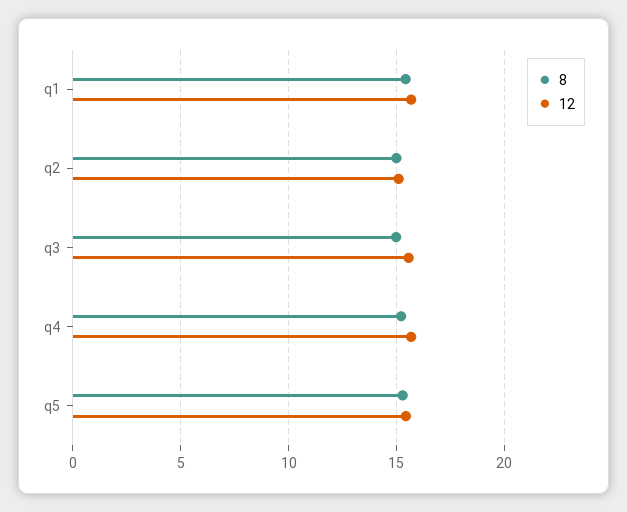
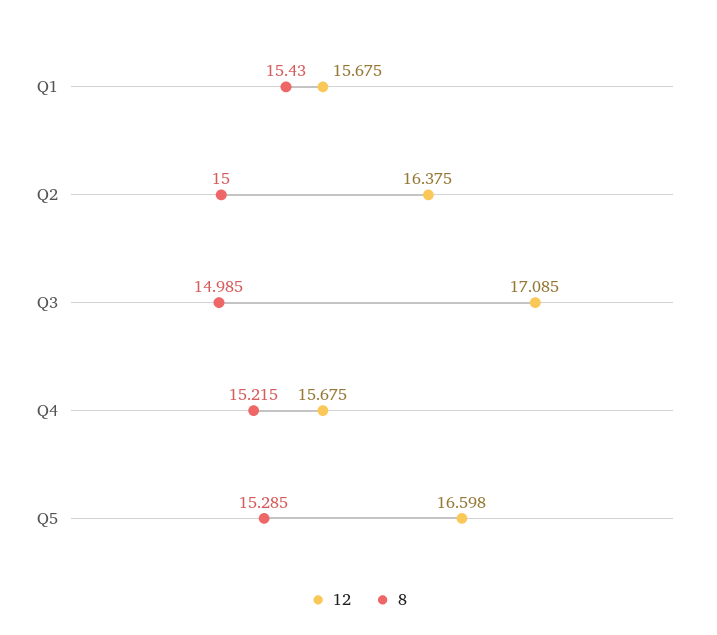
  {
    "8": {
      "q1": 15.43,
      "q2": 15,
      "q3": 14.985,
      "q4": 15.215,
      "q5": 15.285
    },
    "12": {
      "q1": 15.675,
-     "q2": 15,
+     "q2": 16.375,
-     "q3": 15.5,
+     "q3": 17.085,
      "q4": 15.675,
-     "q5": 15.5
+     "q5": 16.598
    }
  }

